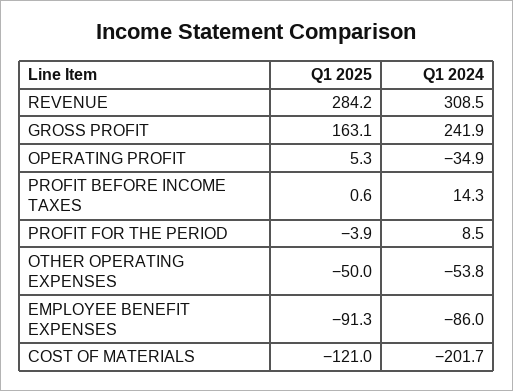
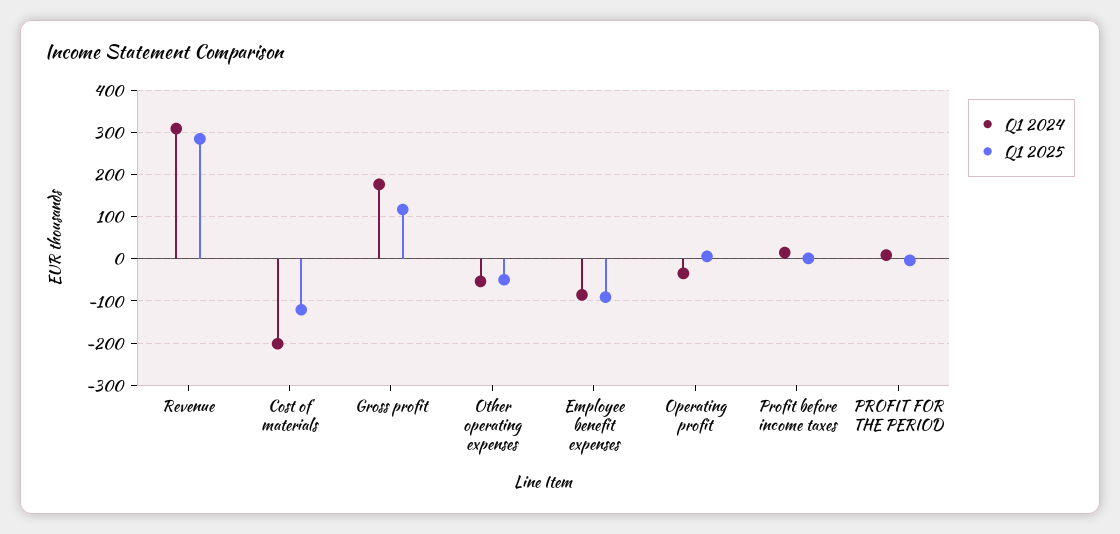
  {
    "Q1 2025": {
      "REVENUE": 284.2,
-     "GROSS PROFIT": 163.1,
+     "GROSS PROFIT": 120,
      "OPERATING PROFIT": 5.3,
      "PROFIT BEFORE INCOME TAXES": 0.6,
      "PROFIT FOR THE PERIOD": -3.9,
      "OTHER OPERATING EXPENSES": -50,
      "EMPLOYEE BENEFIT EXPENSES": -91.3,
      "COST OF MATERIALS": -121
    },
    "Q1 2024": {
      "REVENUE": 308.5,
-     "GROSS PROFIT": 241.9,
+     "GROSS PROFIT": 180,
      "OPERATING PROFIT": -34.9,
      "PROFIT BEFORE INCOME TAXES": 14.3,
      "PROFIT FOR THE PERIOD": 8.5,
      "OTHER OPERATING EXPENSES": -53.8,
      "EMPLOYEE BENEFIT EXPENSES": -86,
      "COST OF MATERIALS": -201.7
    }
  }

